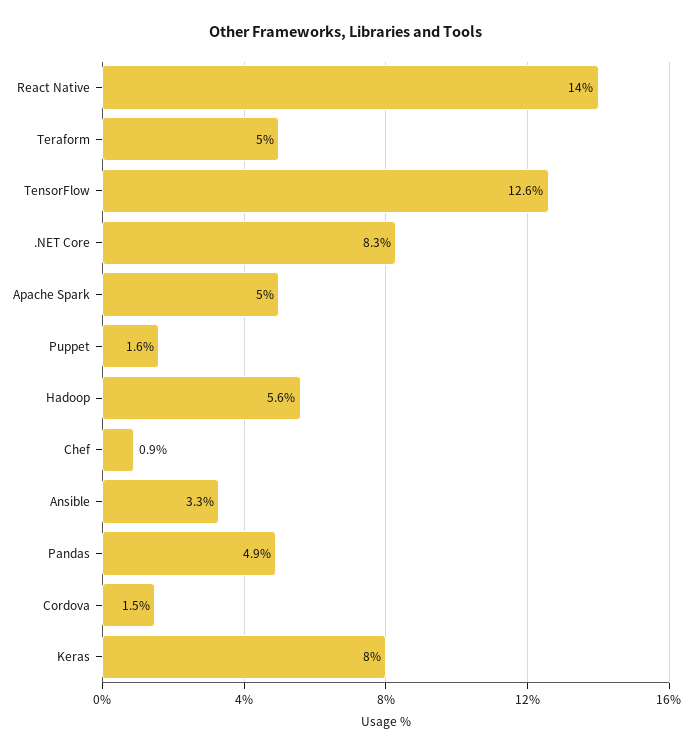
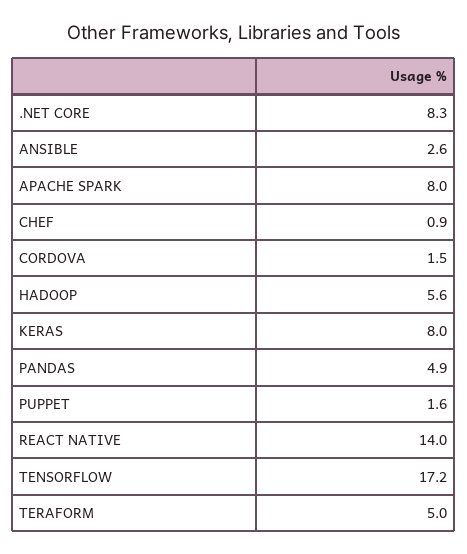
  {
    "React Native": 14,
    "Teraform": 5,
-   "TensorFlow": 12.6,
+   "TensorFlow": 17.2,
    ".NET Core": 8.3,
-   "Apache Spark": 5,
+   "Apache Spark": 8,
    "Puppet": 1.6,
    "Hadoop": 5.6,
    "Chef": 0.9,
-   "Ansible": 3.3,
+   "Ansible": 2.6,
    "Pandas": 4.9,
    "Cordova": 1.5,
    "Keras": 8
  }

